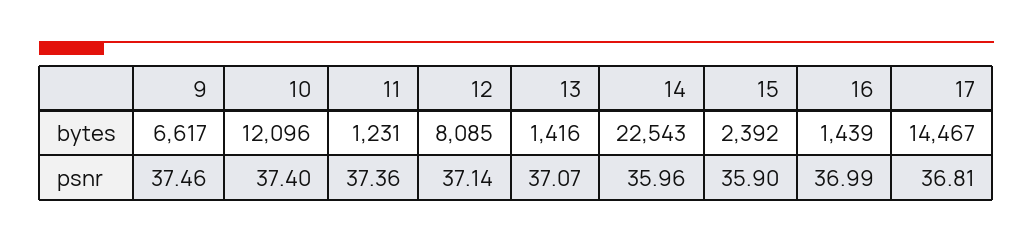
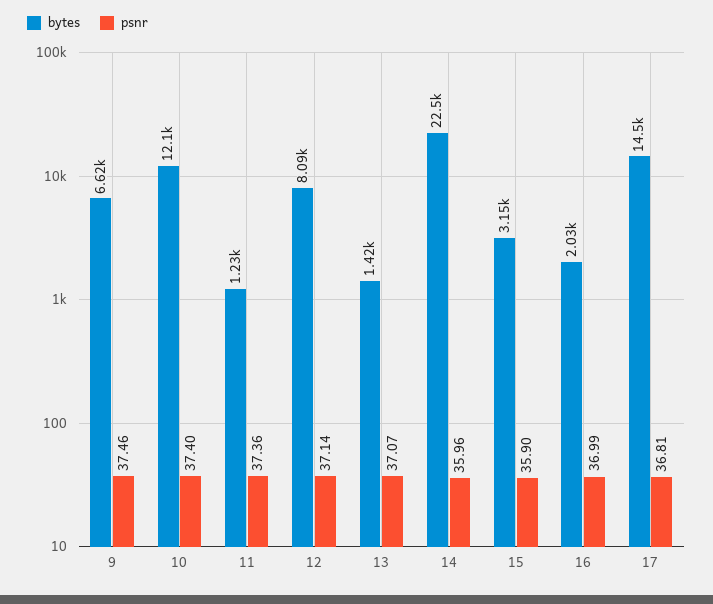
  {
    "bytes": {
      "9": 6617,
      "10": 12096,
      "11": 1231,
      "12": 8085,
      "13": 1416,
      "14": 22543,
-     "15": 2392,
+     "15": 3150,
-     "16": 1439,
+     "16": 2030,
      "17": 14467
    },
    "psnr": {
      "9": 37.46,
      "10": 37.4,
      "11": 37.36,
      "12": 37.14,
      "13": 37.07,
      "14": 35.96,
      "15": 35.9,
      "16": 36.99,
      "17": 36.81
    }
  }

